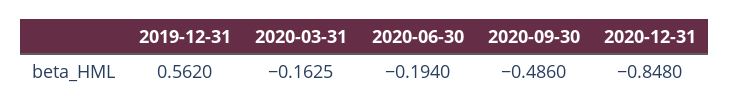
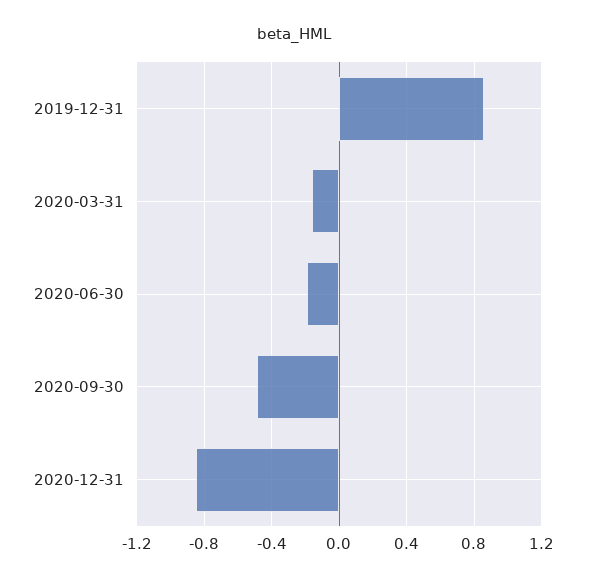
  {
-   "2019-12-31": 0.562,
+   "2019-12-31": 0.85,
    "2020-03-31": -0.1625,
    "2020-06-30": -0.194,
    "2020-09-30": -0.486,
    "2020-12-31": -0.848
  }

